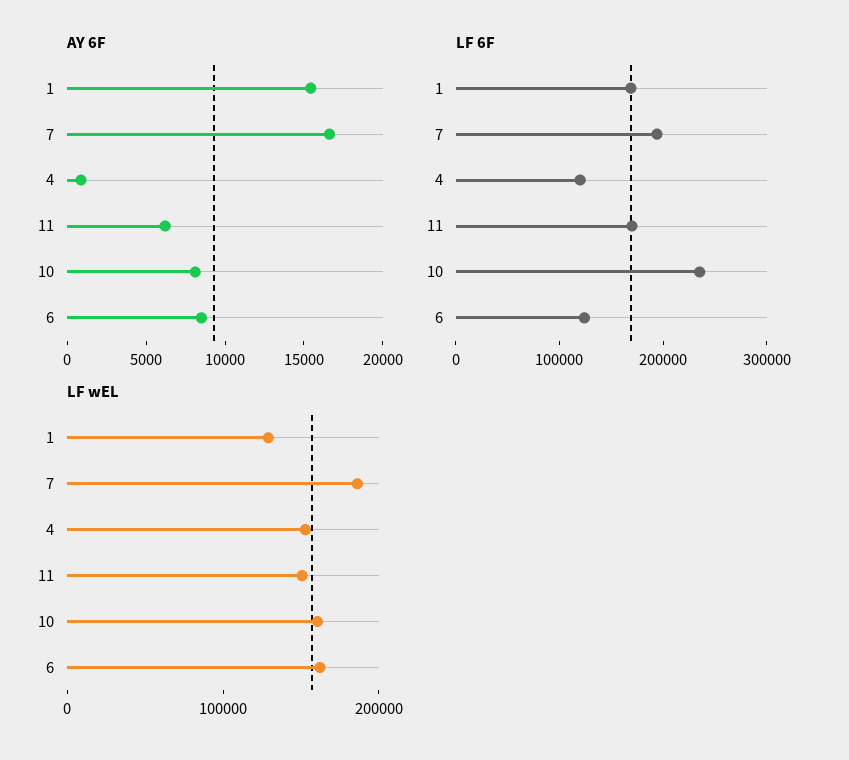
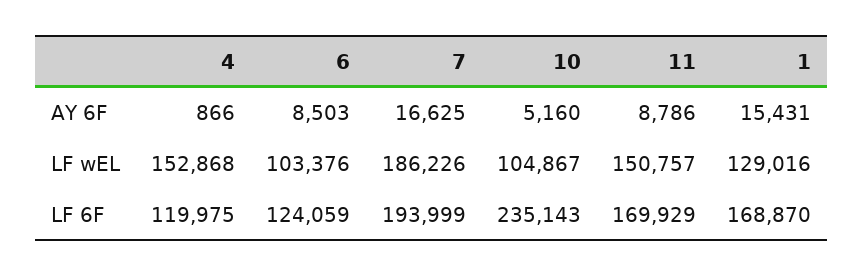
  {
    "AY 6F": {
      "1": 15431,
      "7": 16625,
      "4": 866,
-     "11": 6000,
+     "11": 8786,
-     "10": 8000,
+     "10": 5160,
      "6": 8503
    },
    "LF 6F": {
      "1": 168870,
      "7": 193999,
      "4": 119975,
      "11": 169929,
      "10": 235143,
      "6": 124059
    },
    "LF wEL": {
      "1": 129016,
      "7": 186226,
      "4": 152868,
      "11": 150757,
-     "10": 160000,
+     "10": 104867,
-     "6": 160000
+     "6": 103376
    }
  }

